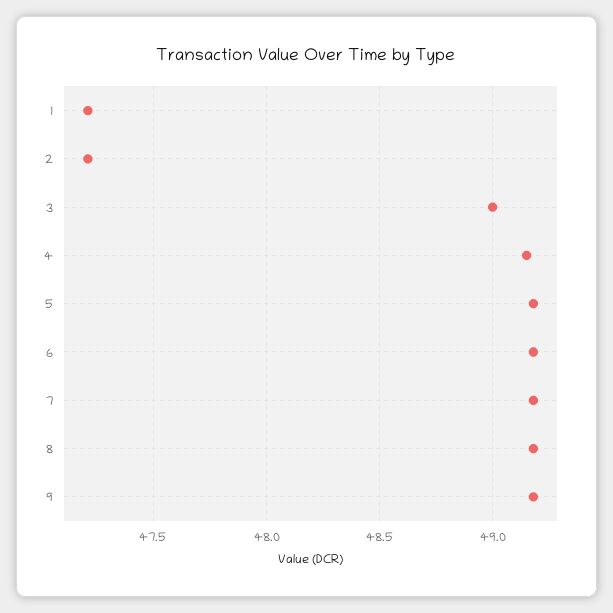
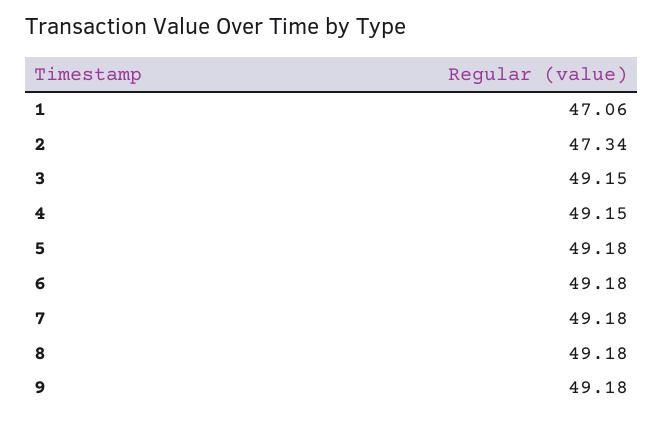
  {
-   "1": 47.2,
+   "1": 47.06,
-   "2": 47.2,
+   "2": 47.34,
-   "3": 49,
+   "3": 49.15,
    "4": 49.15,
    "5": 49.18,
    "6": 49.18,
    "7": 49.18,
    "8": 49.18,
    "9": 49.18
  }

